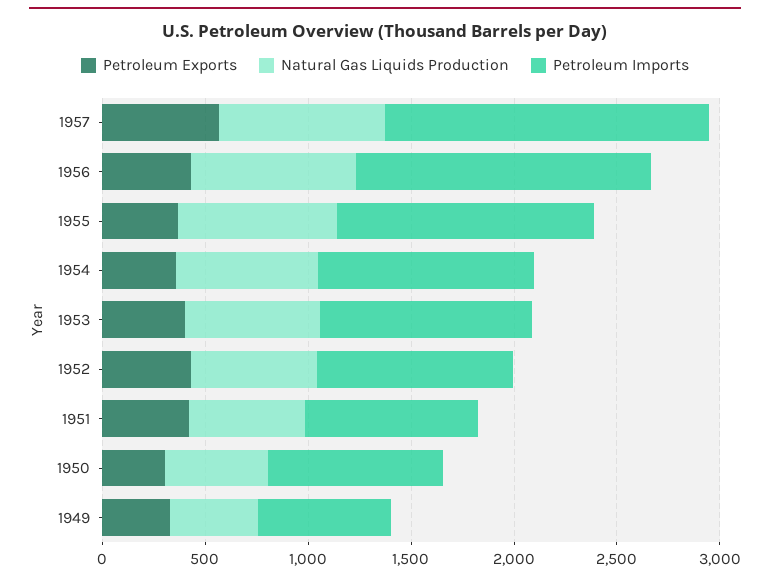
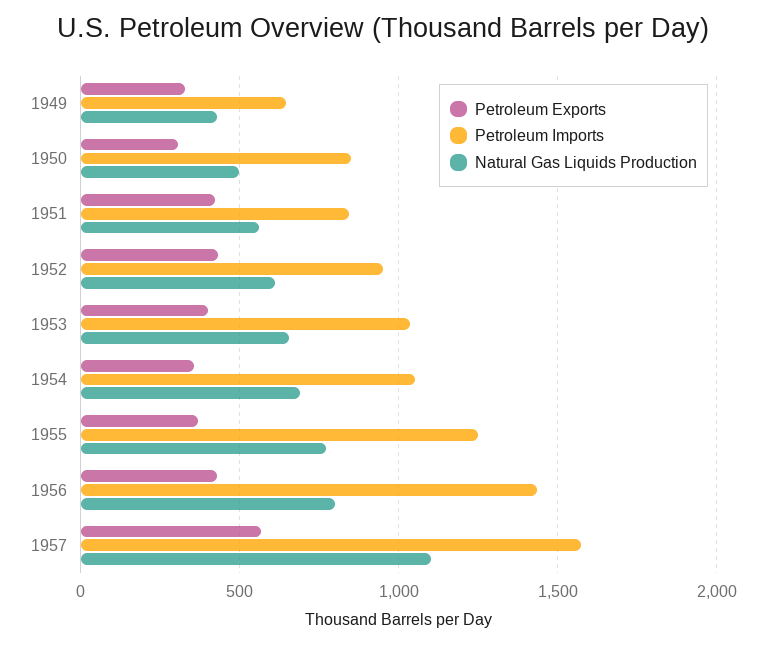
  {
    "Petroleum Exports": {
      "1957": 550,
      "1956": 450,
      "1955": 350,
      "1954": 350,
      "1953": 400,
      "1952": 450,
      "1951": 400,
      "1950": 300,
      "1949": 350
    },
    "Natural Gas Liquids Production": {
-     "1957": 800,
+     "1957": 1100,
      "1956": 800,
      "1955": 750,
      "1954": 700,
      "1953": 650,
      "1952": 600,
      "1951": 550,
      "1950": 500,
      "1949": 450
    },
    "Petroleum Imports": {
      "1957": 1550,
      "1956": 1450,
      "1955": 1250,
      "1954": 1050,
      "1953": 1050,
      "1952": 950,
      "1951": 850,
      "1950": 850,
      "1949": 650
    }
  }

